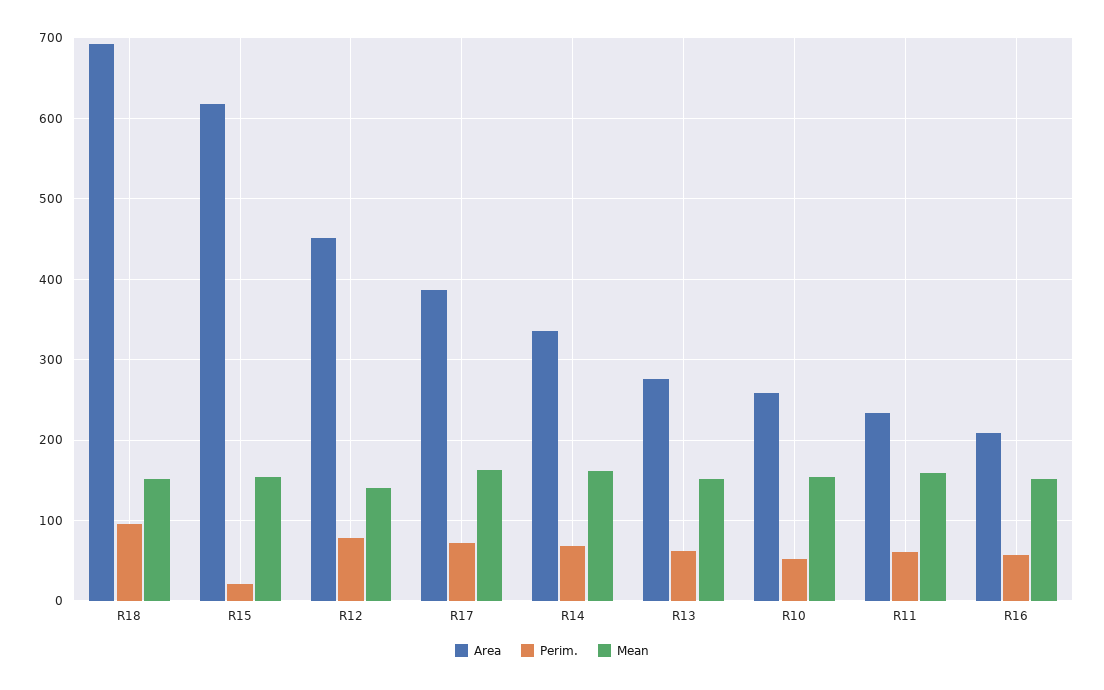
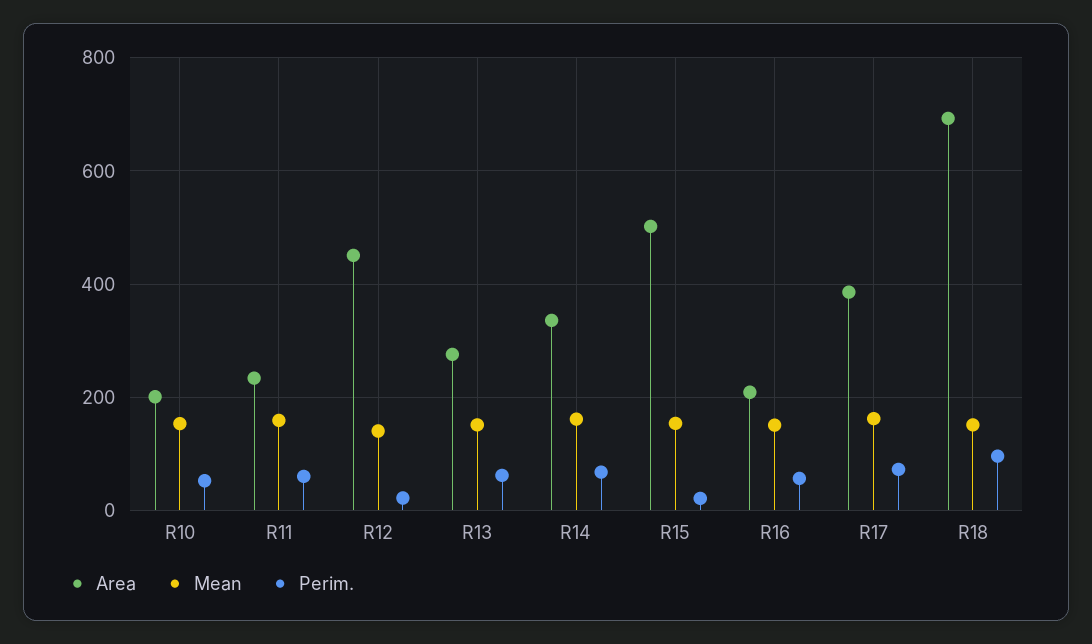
  {
    "Area": {
      "R18": 690,
-     "R15": 620,
+     "R15": 500,
      "R12": 450,
      "R17": 390,
      "R14": 340,
      "R13": 280,
-     "R10": 260,
+     "R10": 200,
      "R11": 230,
      "R16": 210
    },
    "Perim.": {
      "R18": 100,
      "R15": 20,
-     "R12": 80,
+     "R12": 20,
      "R17": 70,
      "R14": 70,
      "R13": 60,
      "R10": 50,
      "R11": 60,
      "R16": 60
    },
    "Mean": {
      "R18": 150,
      "R15": 150,
      "R12": 140,
      "R17": 160,
      "R14": 160,
      "R13": 150,
      "R10": 150,
      "R11": 160,
      "R16": 150
    }
  }

